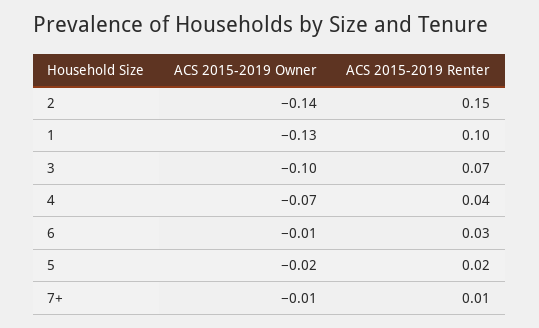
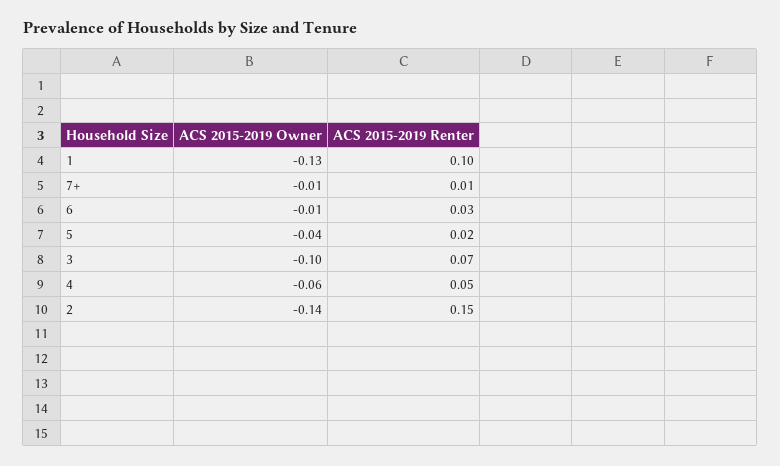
  {
    "ACS 2015-2019 Owner": {
      "2": -0.14,
      "1": -0.13,
      "3": -0.1,
-     "4": -0.07,
+     "4": -0.06,
      "6": -0.01,
-     "5": -0.02,
+     "5": -0.04,
      "7+": -0.01
    },
    "ACS 2015-2019 Renter": {
      "2": 0.15,
      "1": 0.1,
      "3": 0.07,
-     "4": 0.04,
+     "4": 0.05,
      "6": 0.03,
      "5": 0.02,
      "7+": 0.01
    }
  }

